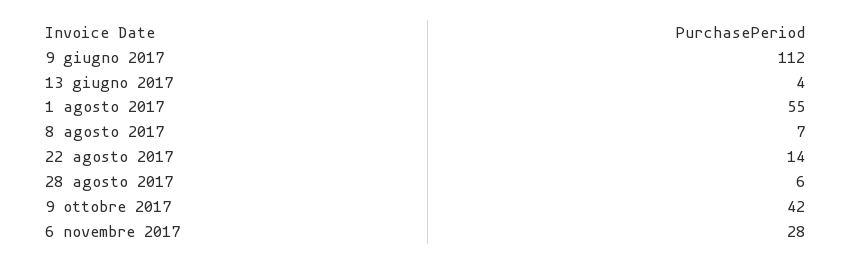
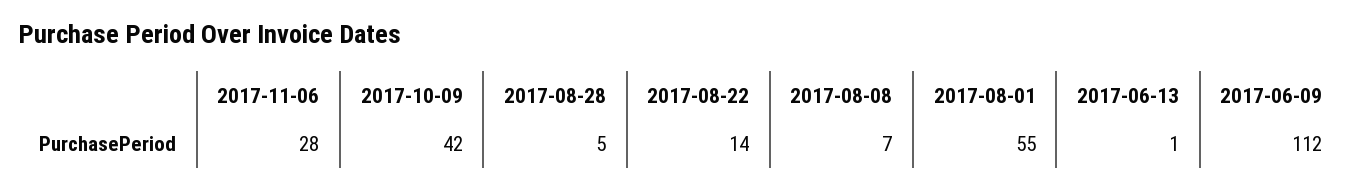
  {
    "9 giugno 2017": 112,
-   "13 giugno 2017": 4,
+   "13 giugno 2017": 1,
    "1 agosto 2017": 55,
    "8 agosto 2017": 7,
    "22 agosto 2017": 14,
-   "28 agosto 2017": 6,
+   "28 agosto 2017": 5,
    "9 ottobre 2017": 42,
    "6 novembre 2017": 28
  }

